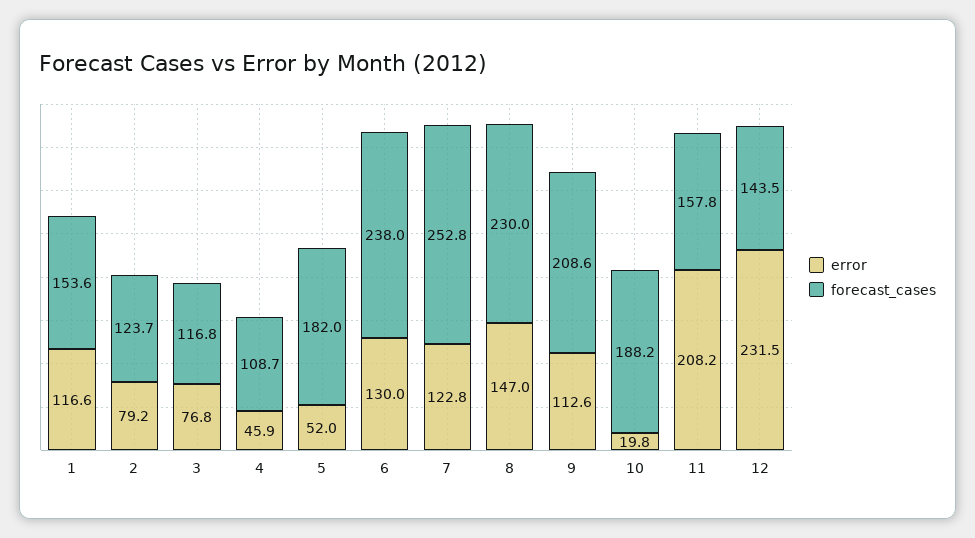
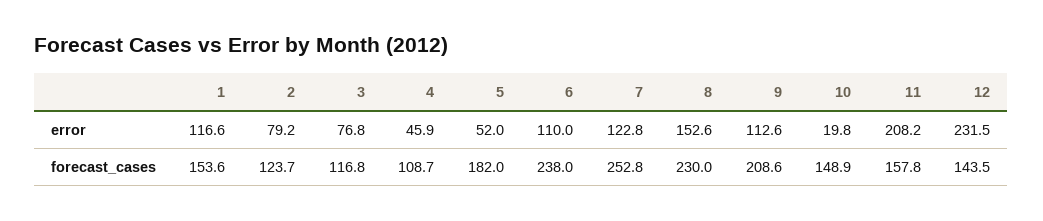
  {
    "error": {
      "1": 116.6,
      "2": 79.2,
      "3": 76.8,
      "4": 45.9,
      "5": 52,
-     "6": 130,
+     "6": 110,
      "7": 122.8,
-     "8": 147,
+     "8": 152.6,
      "9": 112.6,
      "10": 19.8,
      "11": 208.2,
      "12": 231.5
    },
    "forecast_cases": {
      "1": 153.6,
      "2": 123.7,
      "3": 116.8,
      "4": 108.7,
      "5": 182,
      "6": 238,
      "7": 252.8,
      "8": 230,
      "9": 208.6,
-     "10": 188.2,
+     "10": 148.9,
      "11": 157.8,
      "12": 143.5
    }
  }

